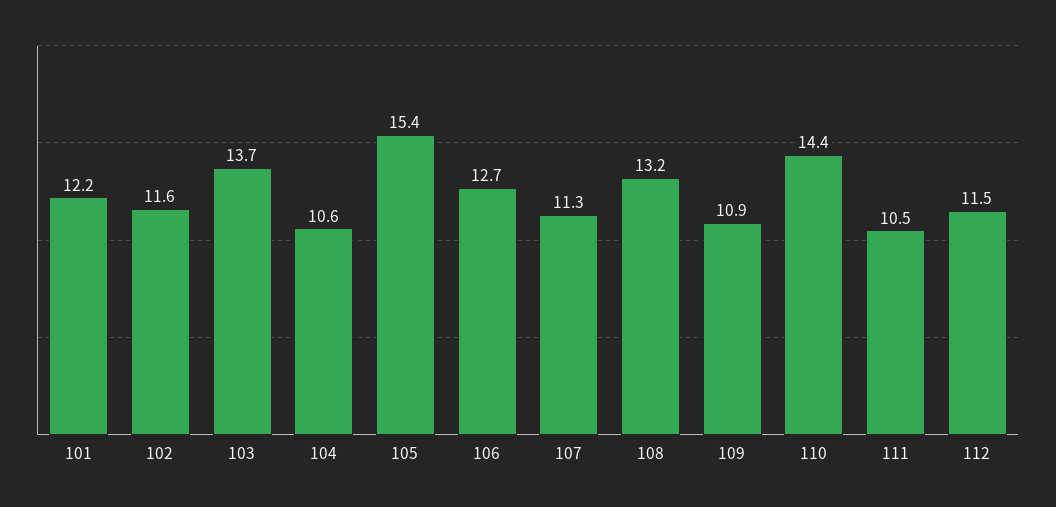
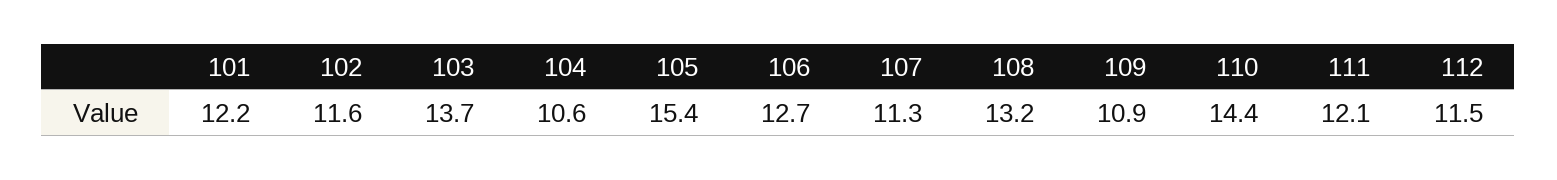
  {
    "101": 12.2,
    "102": 11.6,
    "103": 13.7,
    "104": 10.6,
    "105": 15.4,
    "106": 12.7,
    "107": 11.3,
    "108": 13.2,
    "109": 10.9,
    "110": 14.4,
-   "111": 10.5,
+   "111": 12.1,
    "112": 11.5
  }

